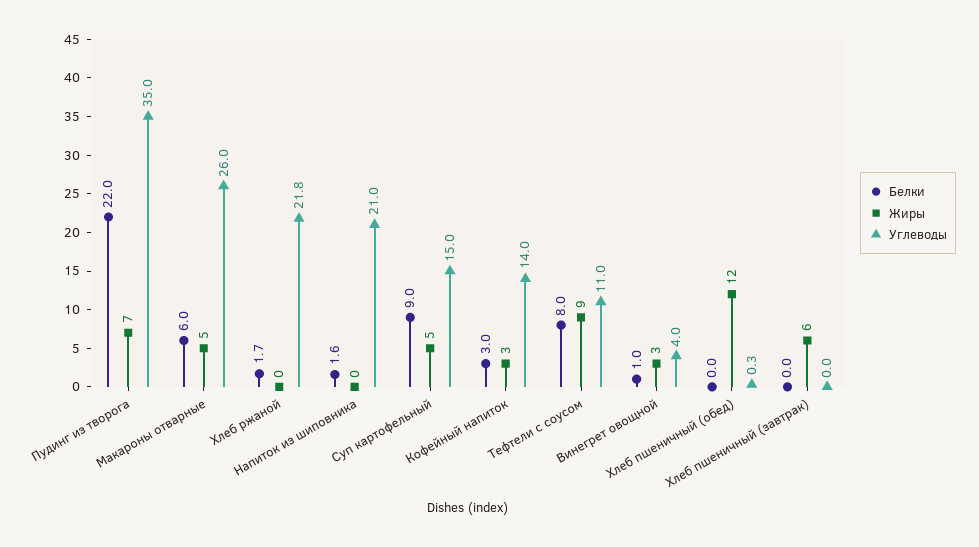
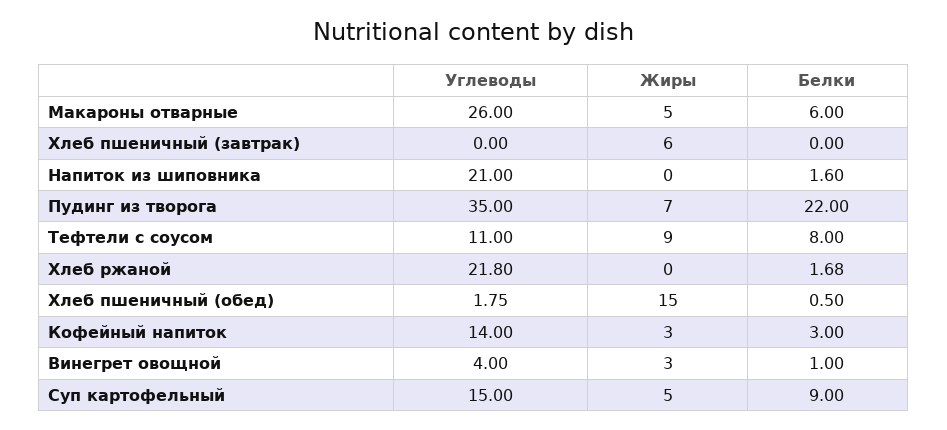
  {
    "Белки": {
      "Пудинг из творога": 22,
      "Макароны отварные": 6,
      "Хлеб ржаной": 1.68,
      "Напиток из шиповника": 1.6,
      "Суп картофельный": 9,
      "Кофейный напиток": 3,
      "Тефтели с соусом": 8,
      "Винегрет овощной": 1,
-     "Хлеб пшеничный (обед)": 0,
+     "Хлеб пшеничный (обед)": 0.5,
      "Хлеб пшеничный (завтрак)": 0
    },
    "Жиры": {
      "Пудинг из творога": 7,
      "Макароны отварные": 5,
      "Хлеб ржаной": 0,
      "Напиток из шиповника": 0,
      "Суп картофельный": 5,
      "Кофейный напиток": 3,
      "Тефтели с соусом": 9,
      "Винегрет овощной": 3,
-     "Хлеб пшеничный (обед)": 12,
+     "Хлеб пшеничный (обед)": 15,
      "Хлеб пшеничный (завтрак)": 6
    },
    "Углеводы": {
      "Пудинг из творога": 35,
      "Макароны отварные": 26,
      "Хлеб ржаной": 21.8,
      "Напиток из шиповника": 21,
      "Суп картофельный": 15,
      "Кофейный напиток": 14,
      "Тефтели с соусом": 11,
      "Винегрет овощной": 4,
-     "Хлеб пшеничный (обед)": 0.3,
+     "Хлеб пшеничный (обед)": 1.75,
      "Хлеб пшеничный (завтрак)": 0
    }
  }

